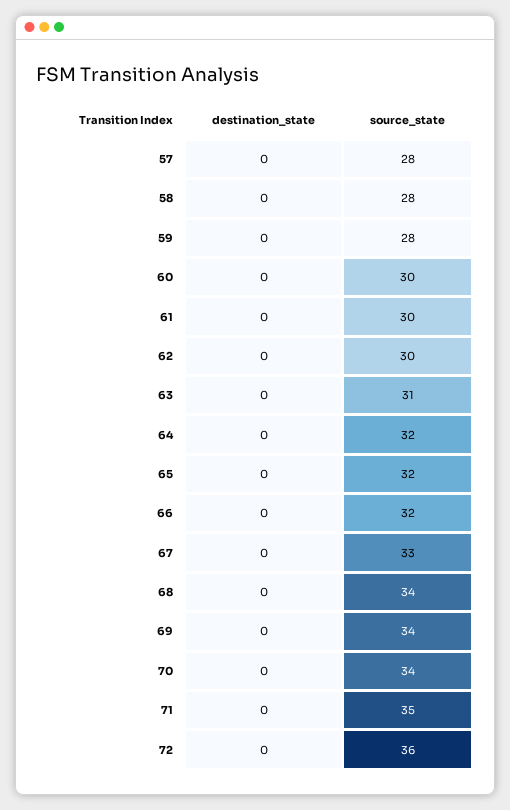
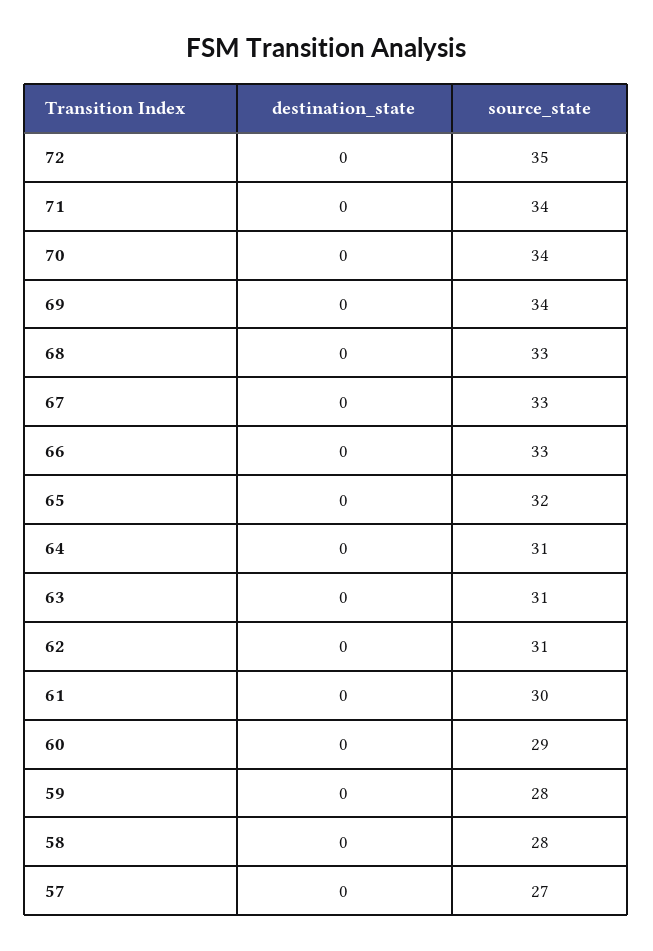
  {
    "destination_state": {
      "57": 0,
      "58": 0,
      "59": 0,
      "60": 0,
      "61": 0,
      "62": 0,
      "63": 0,
      "64": 0,
      "65": 0,
      "66": 0,
      "67": 0,
      "68": 0,
      "69": 0,
      "70": 0,
      "71": 0,
      "72": 0
    },
    "source_state": {
-     "57": 28,
+     "57": 27,
      "58": 28,
      "59": 28,
-     "60": 30,
+     "60": 29,
      "61": 30,
-     "62": 30,
+     "62": 31,
      "63": 31,
-     "64": 32,
+     "64": 31,
      "65": 32,
-     "66": 32,
+     "66": 33,
      "67": 33,
-     "68": 34,
+     "68": 33,
      "69": 34,
      "70": 34,
-     "71": 35,
+     "71": 34,
-     "72": 36
+     "72": 35
    }
  }

